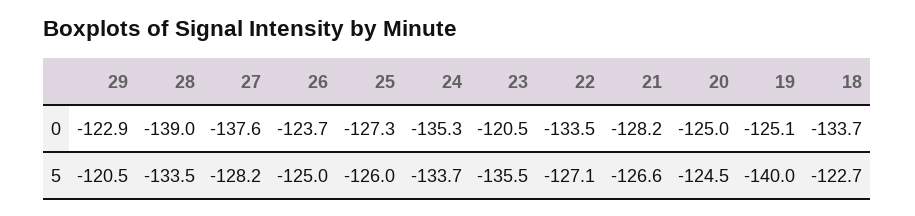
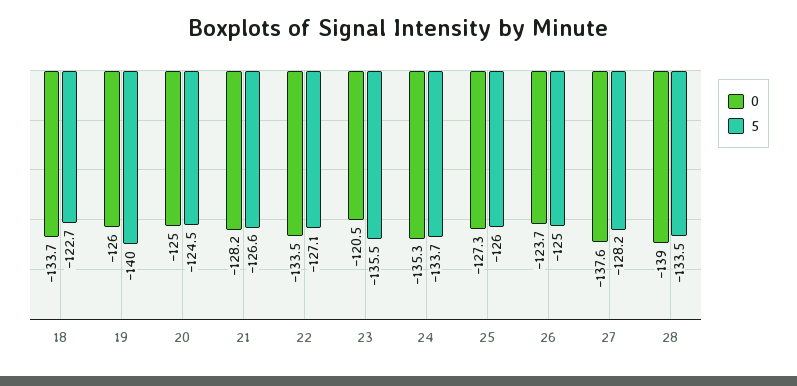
  {
    "0": {
-     "29": -122.9,
      "28": -139,
      "27": -137.6,
      "26": -123.7,
      "25": -127.3,
      "24": -135.3,
      "23": -120.5,
      "22": -133.5,
      "21": -128.2,
      "20": -125,
-     "19": -125.1,
+     "19": -126,
      "18": -133.7
    },
    "5": {
-     "29": -120.5,
      "28": -133.5,
      "27": -128.2,
      "26": -125,
      "25": -126,
      "24": -133.7,
      "23": -135.5,
      "22": -127.1,
      "21": -126.6,
      "20": -124.5,
      "19": -140,
      "18": -122.7
    }
  }

